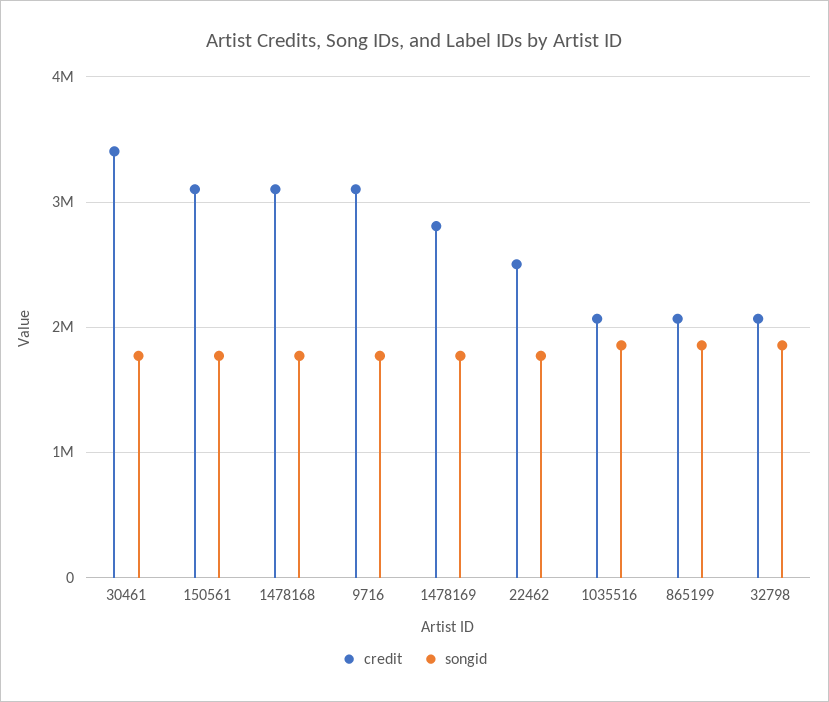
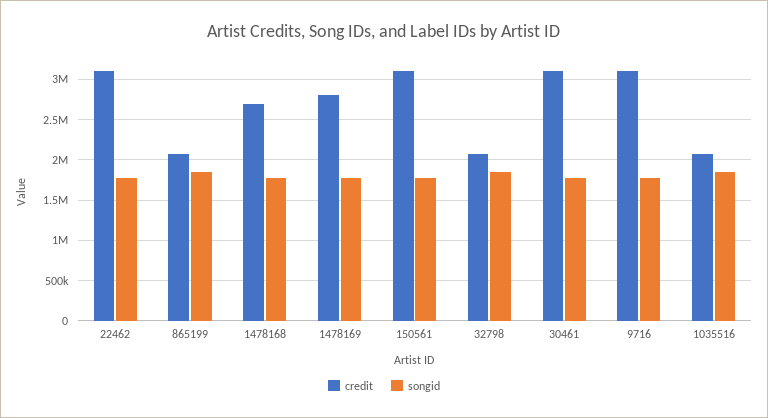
  {
    "credit": {
-     "30461": 3400000,
+     "30461": 3100000,
      "150561": 3100000,
-     "1478168": 3100000,
+     "1478168": 2700000,
      "9716": 3100000,
      "1478169": 2800000,
-     "22462": 2500000,
+     "22462": 3100000,
      "1035516": 2100000,
      "865199": 2100000,
      "32798": 2100000
    },
    "songid": {
      "30461": 1800000,
      "150561": 1800000,
      "1478168": 1800000,
      "9716": 1800000,
      "1478169": 1800000,
      "22462": 1800000,
      "1035516": 1900000,
      "865199": 1900000,
      "32798": 1900000
    }
  }

